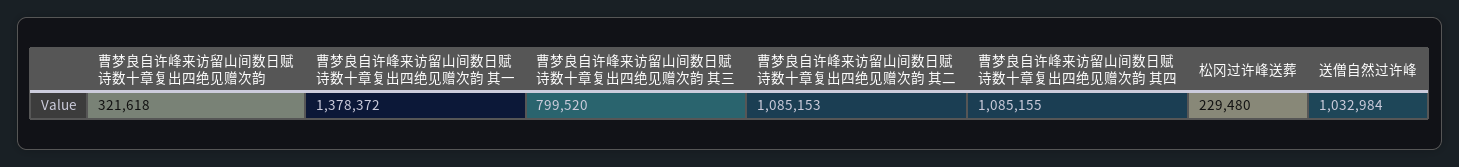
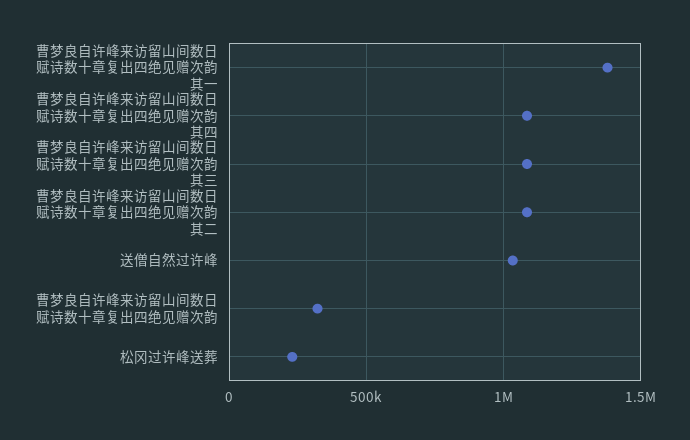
  {
    "曹梦良自许峰来访留山间数日赋诗数十章复出四绝见赠次韵": 321618,
    "曹梦良自许峰来访留山间数日赋诗数十章复出四绝见赠次韵 其一": 1378372,
-   "曹梦良自许峰来访留山间数日赋诗数十章复出四绝见赠次韵 其三": 799520,
+   "曹梦良自许峰来访留山间数日赋诗数十章复出四绝见赠次韵 其三": 1100000,
    "曹梦良自许峰来访留山间数日赋诗数十章复出四绝见赠次韵 其二": 1085153,
    "曹梦良自许峰来访留山间数日赋诗数十章复出四绝见赠次韵 其四": 1085155,
    "松冈过许峰送葬": 229480,
    "送僧自然过许峰": 1032984
  }

